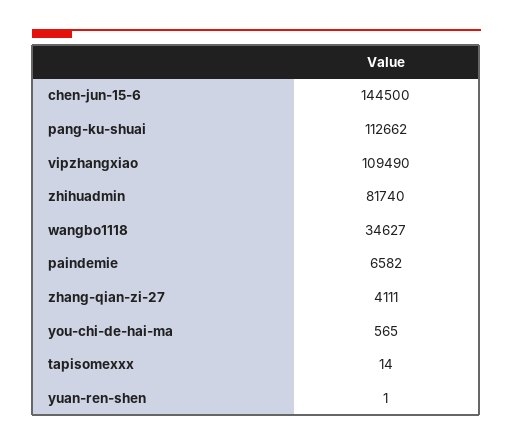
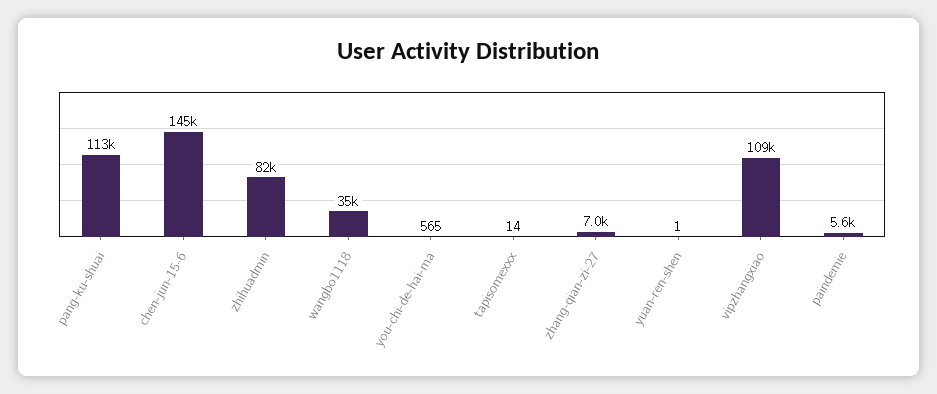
  {
    "chen-jun-15-6": 144500,
    "pang-ku-shuai": 112662,
    "vipzhangxiao": 109490,
    "zhihuadmin": 81740,
    "wangbo1118": 34627,
-   "paindemie": 6582,
+   "paindemie": 5600,
-   "zhang-qian-zi-27": 4111,
+   "zhang-qian-zi-27": 7000,
    "you-chi-de-hai-ma": 565,
    "tapisomexxx": 14,
    "yuan-ren-shen": 1
  }

